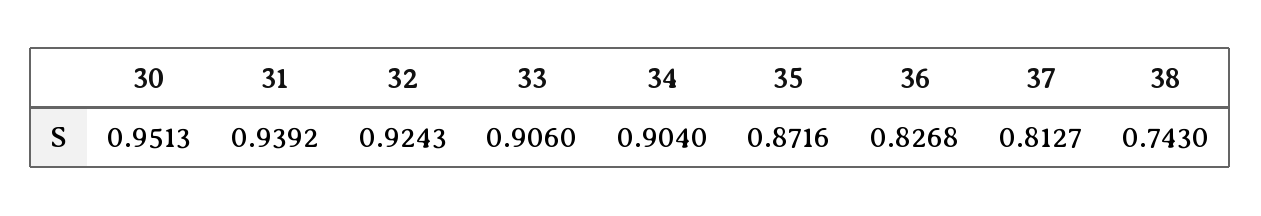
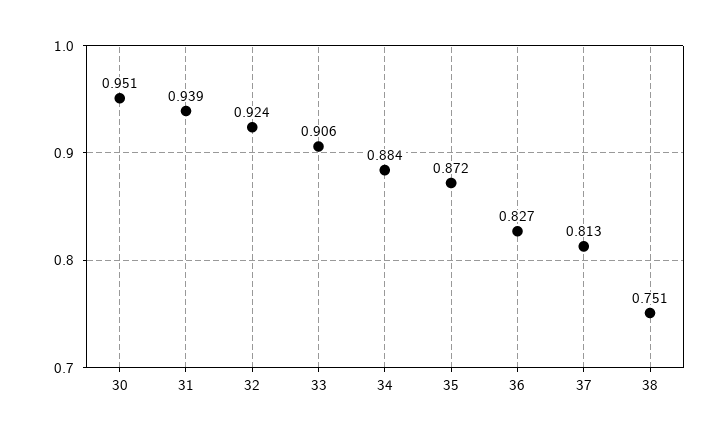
  {
    "30": 0.9513,
    "31": 0.9392,
    "32": 0.9243,
    "33": 0.906,
-   "34": 0.904,
+   "34": 0.884,
    "35": 0.8716,
    "36": 0.8268,
    "37": 0.8127,
-   "38": 0.743
+   "38": 0.751
  }

